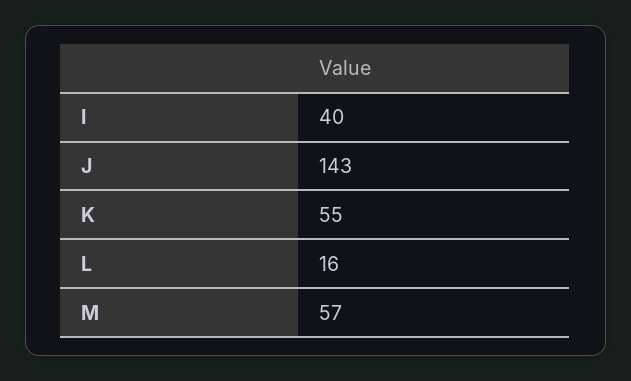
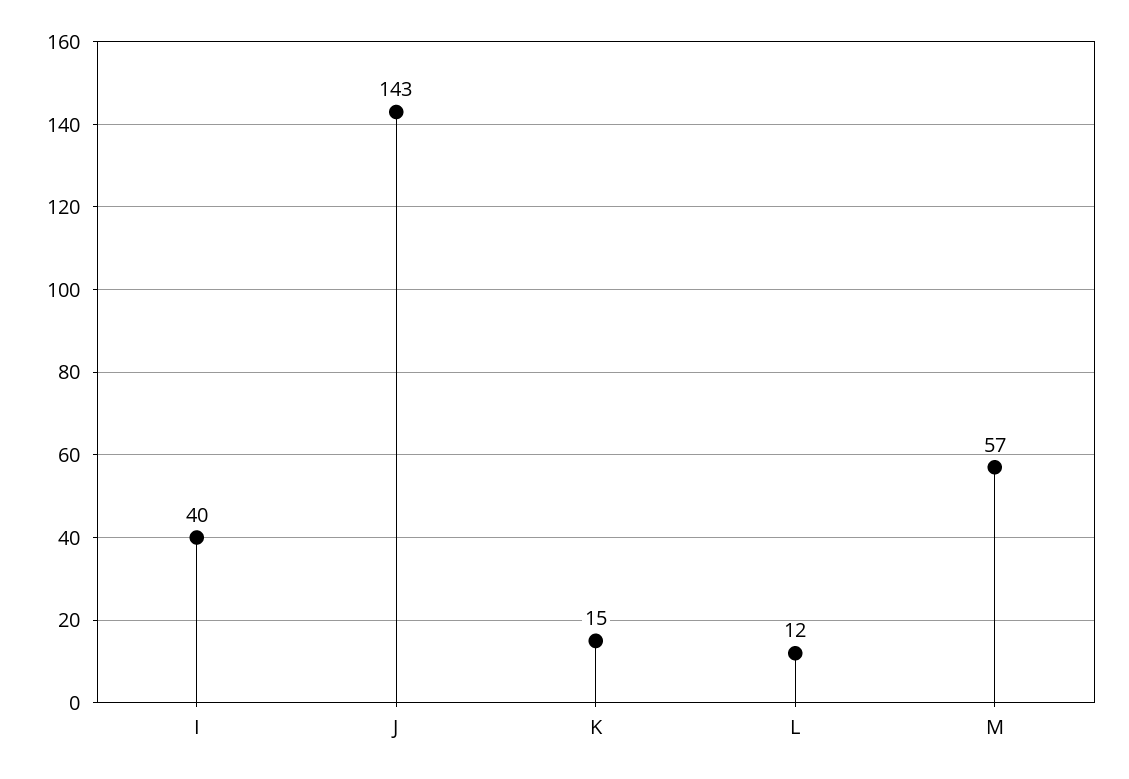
  {
    "I": 40,
    "J": 143,
-   "K": 55,
+   "K": 15,
-   "L": 16,
+   "L": 12,
    "M": 57
  }

